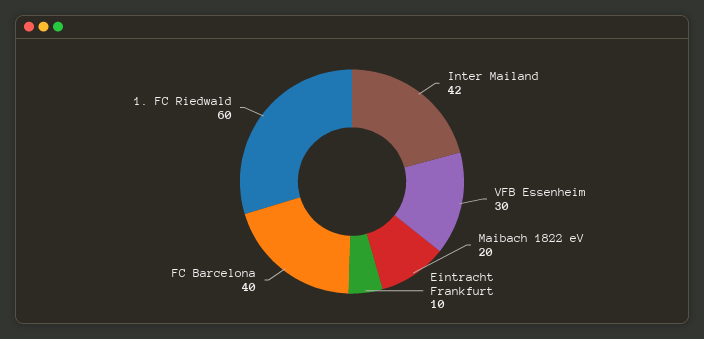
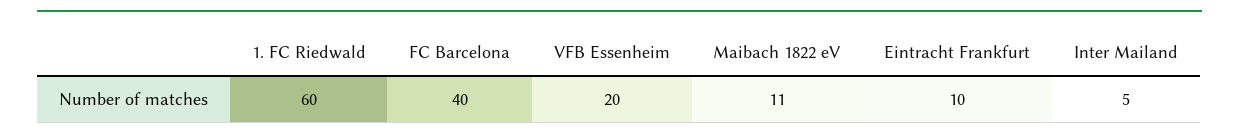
  {
-   "Inter Mailand": 42,
+   "Inter Mailand": 5,
-   "VFB Essenheim": 30,
+   "VFB Essenheim": 20,
-   "Maibach 1822 eV": 20,
+   "Maibach 1822 eV": 11,
    "Eintracht Frankfurt": 10,
    "FC Barcelona": 40,
    "1. FC Riedwald": 60
  }

